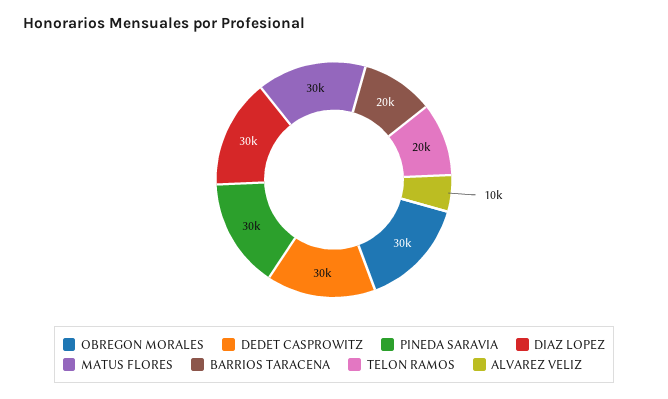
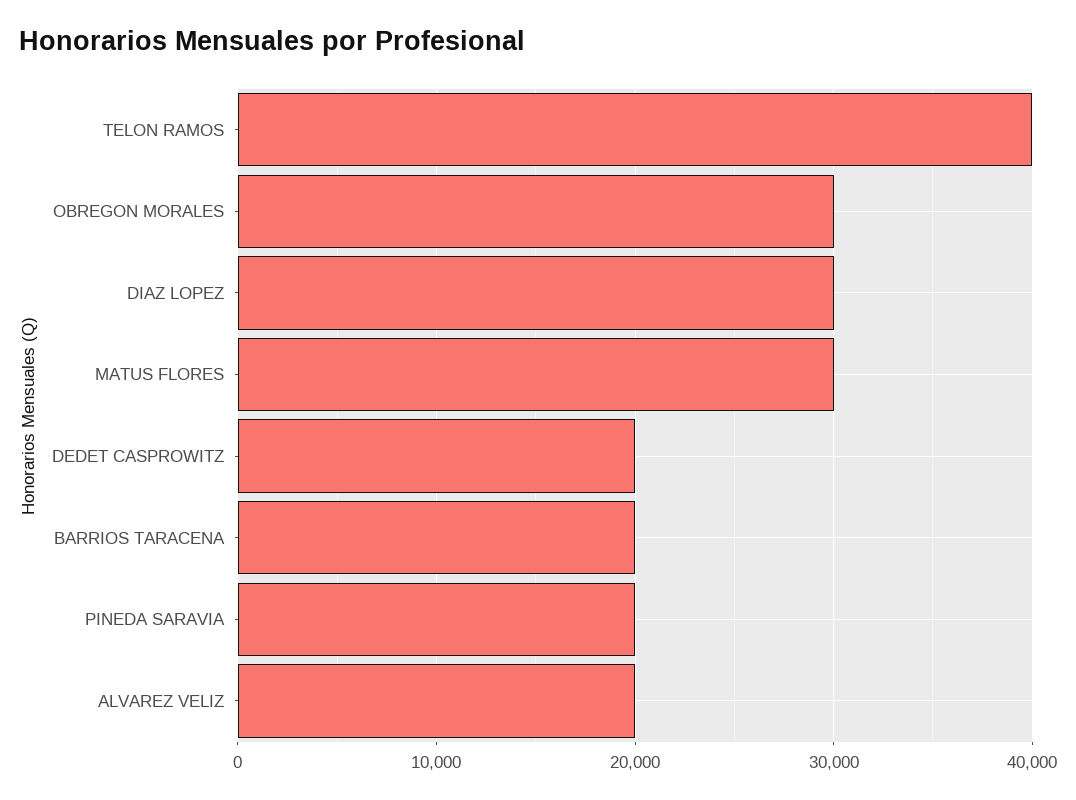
  {
    "OBREGON MORALES": 30000,
-   "DEDET CASPROWITZ": 30000,
+   "DEDET CASPROWITZ": 20000,
-   "PINEDA SARAVIA": 30000,
+   "PINEDA SARAVIA": 20000,
    "DIAZ LOPEZ": 30000,
    "MATUS FLORES": 30000,
    "BARRIOS TARACENA": 20000,
-   "TELON RAMOS": 20000,
+   "TELON RAMOS": 40000,
-   "ALVAREZ VELIZ": 10000
+   "ALVAREZ VELIZ": 20000
  }

